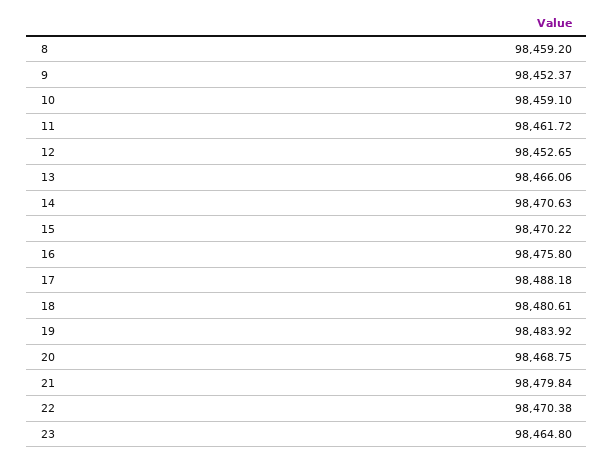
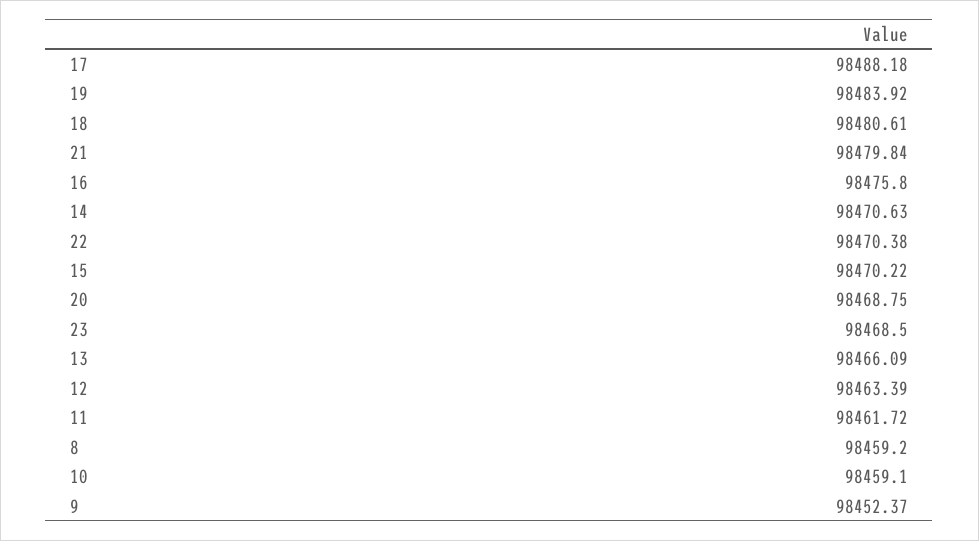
  {
    "8": 98459.2,
    "9": 98452.37,
    "10": 98459.1,
    "11": 98461.72,
-   "12": 98452.65,
+   "12": 98463.39,
-   "13": 98466.06,
+   "13": 98466.09,
    "14": 98470.63,
    "15": 98470.22,
    "16": 98475.8,
    "17": 98488.18,
    "18": 98480.61,
    "19": 98483.92,
    "20": 98468.75,
    "21": 98479.84,
    "22": 98470.38,
-   "23": 98464.8
+   "23": 98468.5
  }

